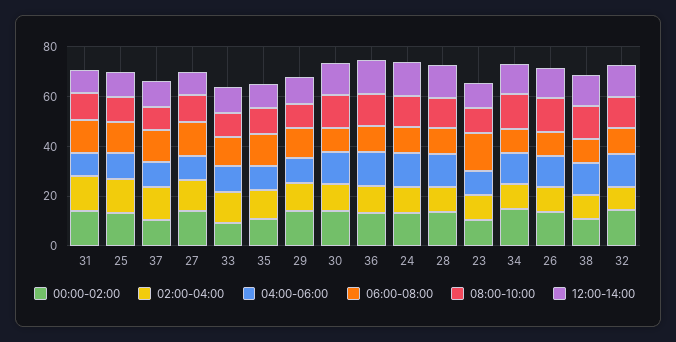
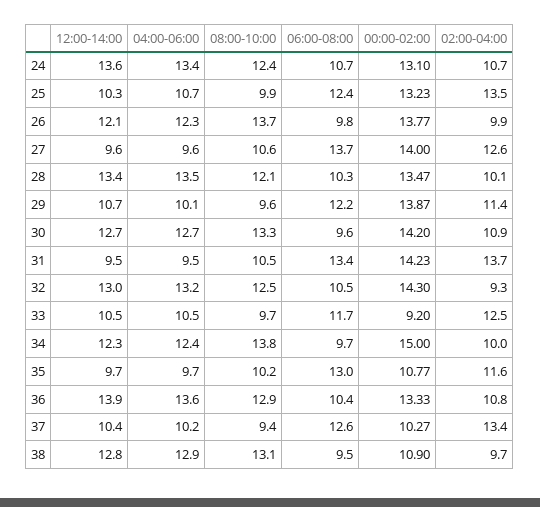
  {
    "00:00-02:00": {
      "31": 14.23,
      "25": 13.23,
      "37": 10.27,
      "27": 14,
      "33": 9.2,
      "35": 10.77,
      "29": 13.87,
      "30": 14.2,
      "36": 13.33,
      "24": 13.1,
      "28": 13.47,
-     "23": 10,
      "34": 15,
      "26": 13.77,
      "38": 10.9,
      "32": 14.3
    },
    "02:00-04:00": {
      "31": 13.7,
      "25": 13.5,
      "37": 13.4,
      "27": 12.6,
      "33": 12.5,
      "35": 11.6,
      "29": 11.4,
      "30": 10.9,
      "36": 10.8,
      "24": 10.7,
      "28": 10.1,
-     "23": 10,
      "34": 10,
      "26": 9.9,
      "38": 9.7,
      "32": 9.3
    },
    "04:00-06:00": {
      "31": 9.5,
      "25": 10.7,
      "37": 10.2,
      "27": 9.6,
      "33": 10.5,
      "35": 9.7,
      "29": 10.1,
      "30": 12.7,
      "36": 13.6,
      "24": 13.4,
      "28": 13.5,
-     "23": 10,
      "34": 12.4,
      "26": 12.3,
      "38": 12.9,
      "32": 13.2
    },
    "06:00-08:00": {
      "31": 13.4,
      "25": 12.4,
      "37": 12.6,
      "27": 13.7,
      "33": 11.7,
      "35": 13,
      "29": 12.2,
      "30": 9.6,
      "36": 10.4,
      "24": 10.7,
      "28": 10.3,
-     "23": 15,
      "34": 9.7,
      "26": 9.8,
      "38": 9.5,
      "32": 10.5
    },
    "08:00-10:00": {
      "31": 10.5,
      "25": 9.9,
      "37": 9.4,
      "27": 10.6,
      "33": 9.7,
      "35": 10.2,
      "29": 9.6,
      "30": 13.3,
      "36": 12.9,
      "24": 12.4,
      "28": 12.1,
-     "23": 10,
      "34": 13.8,
      "26": 13.7,
      "38": 13.1,
      "32": 12.5
    },
    "12:00-14:00": {
      "31": 9.5,
      "25": 10.3,
      "37": 10.4,
      "27": 9.6,
      "33": 10.5,
      "35": 9.7,
      "29": 10.7,
      "30": 12.7,
      "36": 13.9,
      "24": 13.6,
      "28": 13.4,
-     "23": 10,
      "34": 12.3,
      "26": 12.1,
      "38": 12.8,
      "32": 13
    }
  }

